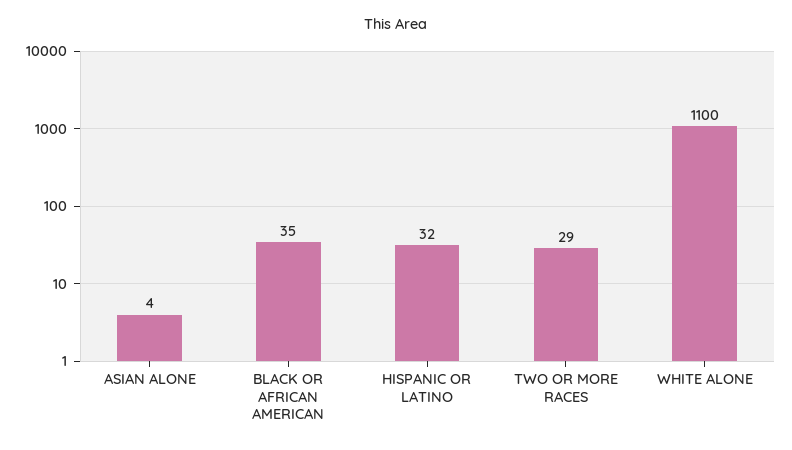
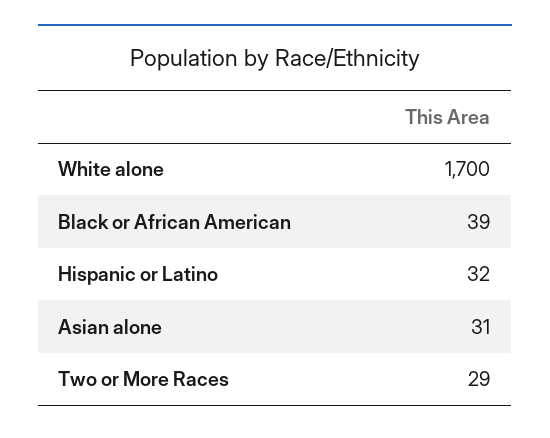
  {
-   "ASIAN ALONE": 4,
+   "ASIAN ALONE": 31,
-   "BLACK OR AFRICAN AMERICAN": 35,
+   "BLACK OR AFRICAN AMERICAN": 39,
    "HISPANIC OR LATINO": 32,
    "TWO OR MORE RACES": 29,
-   "WHITE ALONE": 1100
+   "WHITE ALONE": 1700
  }

